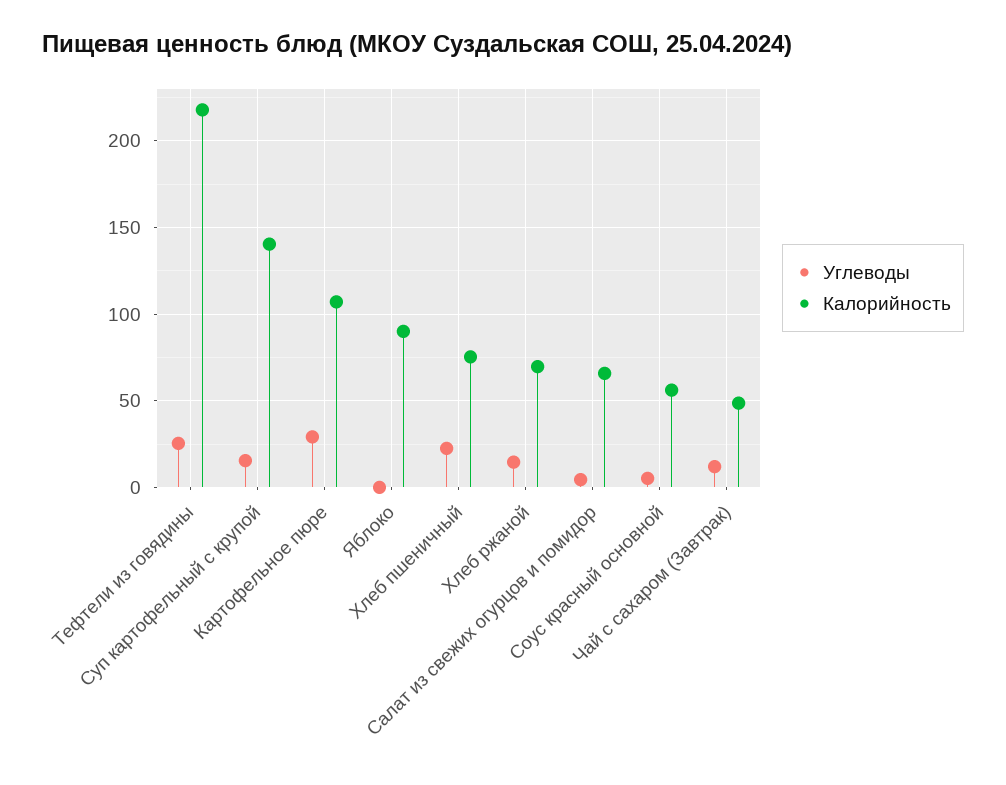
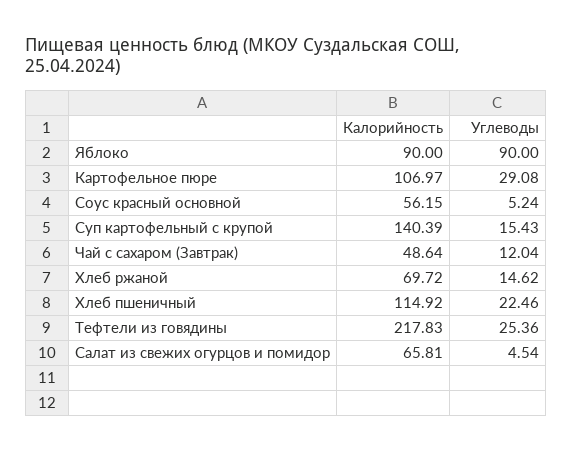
  {
    "Углеводы": {
      "Тефтели из говядины": 25.36,
      "Суп картофельный с крупой": 15.43,
      "Картофельное пюре": 29.08,
-     "Яблоко": 0,
+     "Яблоко": 90,
      "Хлеб пшеничный": 22.46,
      "Хлеб ржаной": 14.62,
      "Салат из свежих огурцов и помидор": 4.54,
      "Соус красный основной": 5.24,
      "Чай с сахаром (Завтрак)": 12.04
    },
    "Калорийность": {
      "Тефтели из говядины": 217.83,
      "Суп картофельный с крупой": 140.39,
      "Картофельное пюре": 106.97,
      "Яблоко": 90,
-     "Хлеб пшеничный": 75,
+     "Хлеб пшеничный": 114.92,
      "Хлеб ржаной": 69.72,
      "Салат из свежих огурцов и помидор": 65.81,
      "Соус красный основной": 56.15,
      "Чай с сахаром (Завтрак)": 48.64
    }
  }

